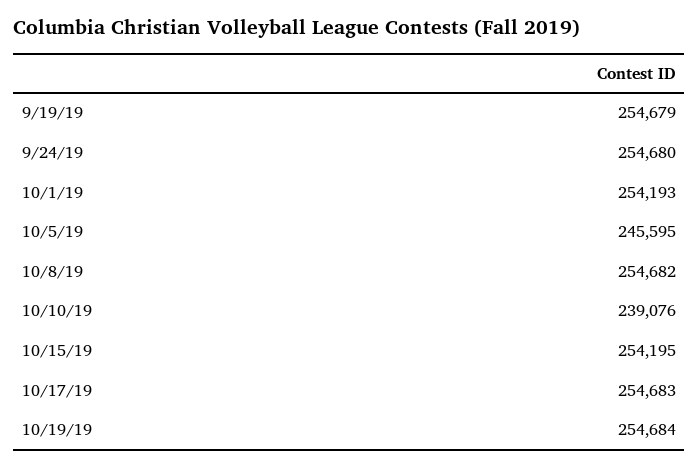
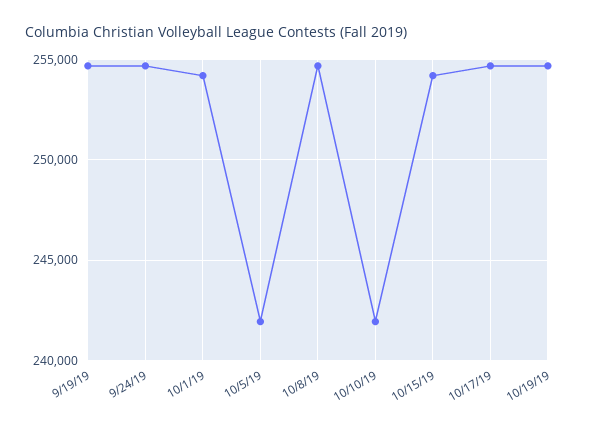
  {
    "9/19/19": 254679,
    "9/24/19": 254680,
    "10/1/19": 254193,
-   "10/5/19": 245595,
+   "10/5/19": 242000,
    "10/8/19": 254682,
-   "10/10/19": 239076,
+   "10/10/19": 242000,
    "10/15/19": 254195,
    "10/17/19": 254683,
    "10/19/19": 254684
  }

